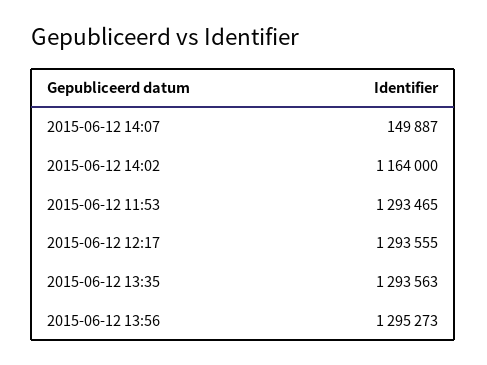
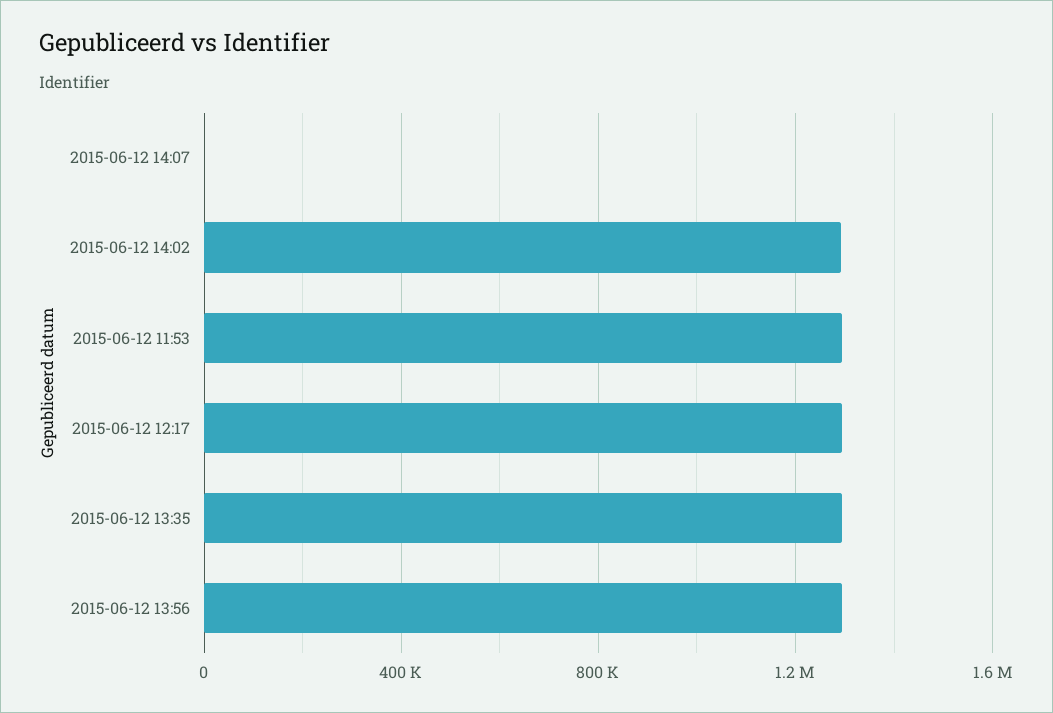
  {
-   "2015-06-12 14:07": 149887,
+   "2015-06-12 14:07": 0,
-   "2015-06-12 14:02": 1164000,
+   "2015-06-12 14:02": 1300000,
    "2015-06-12 11:53": 1293465,
    "2015-06-12 12:17": 1293555,
    "2015-06-12 13:35": 1293563,
    "2015-06-12 13:56": 1295273
  }

